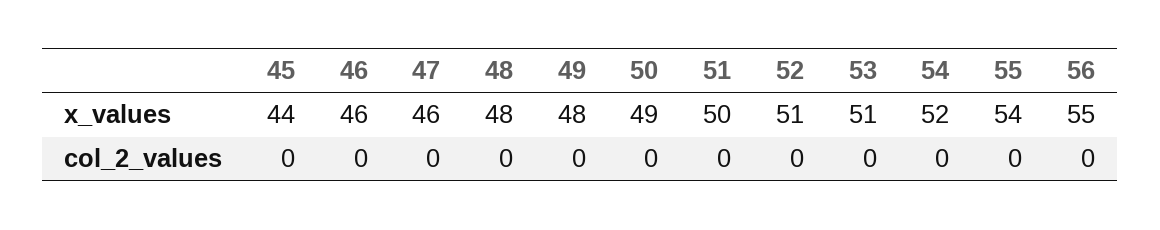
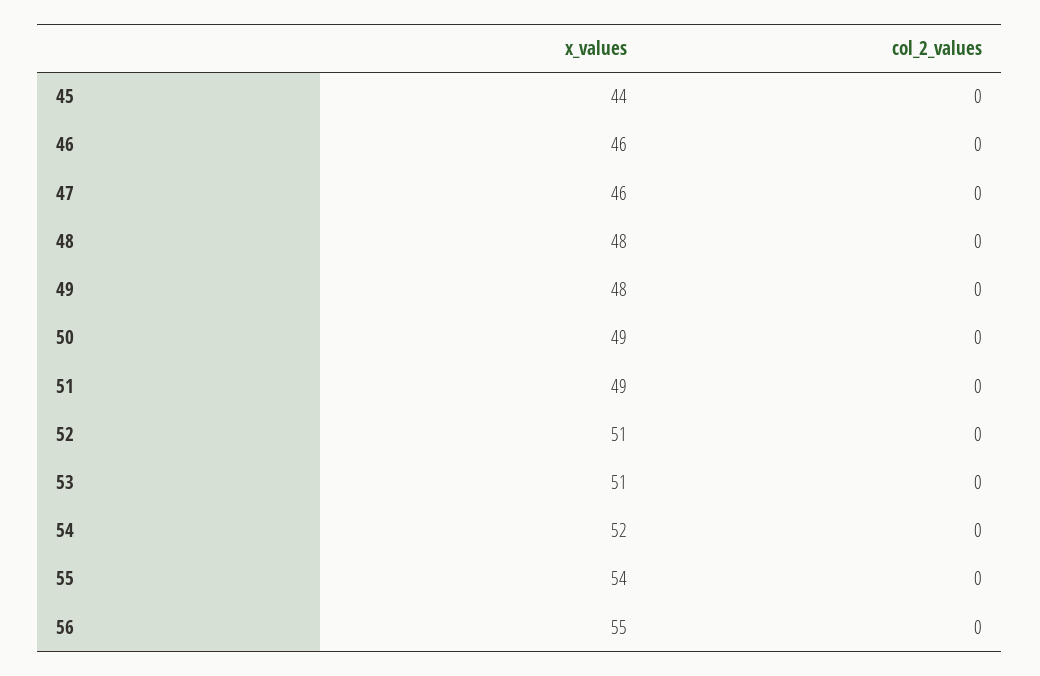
  {
    "45": {
      "x_values": 44,
      "col_2_values": 0
    },
    "46": {
      "x_values": 46,
      "col_2_values": 0
    },
    "47": {
      "x_values": 46,
      "col_2_values": 0
    },
    "48": {
      "x_values": 48,
      "col_2_values": 0
    },
    "49": {
      "x_values": 48,
      "col_2_values": 0
    },
    "50": {
      "x_values": 49,
      "col_2_values": 0
    },
    "51": {
-     "x_values": 50,
+     "x_values": 49,
      "col_2_values": 0
    },
    "52": {
      "x_values": 51,
      "col_2_values": 0
    },
    "53": {
      "x_values": 51,
      "col_2_values": 0
    },
    "54": {
      "x_values": 52,
      "col_2_values": 0
    },
    "55": {
      "x_values": 54,
      "col_2_values": 0
    },
    "56": {
      "x_values": 55,
      "col_2_values": 0
    }
  }

